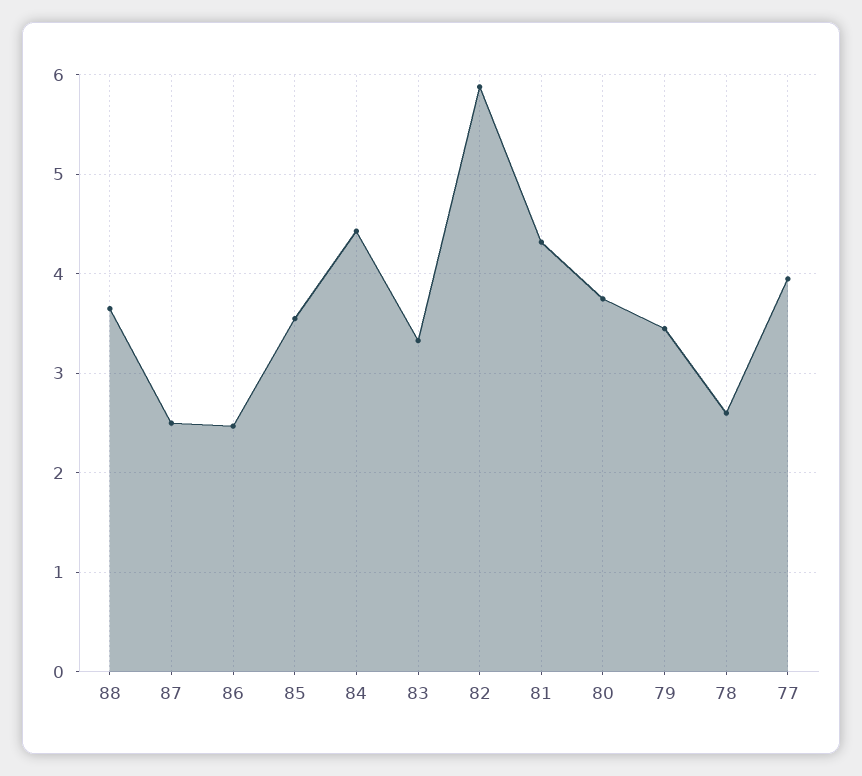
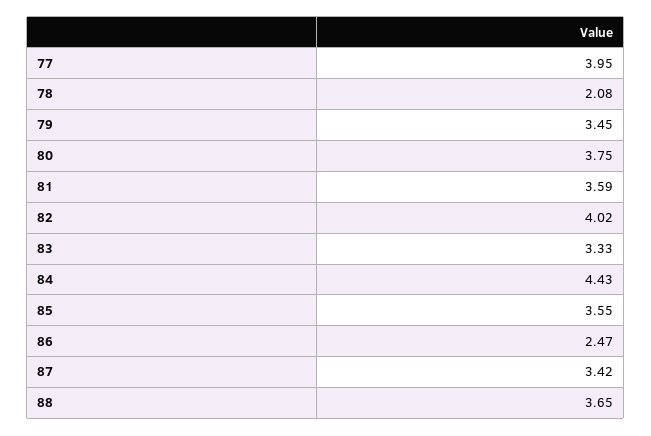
  {
    "88": 3.65,
-   "87": 2.5,
+   "87": 3.42,
    "86": 2.47,
    "85": 3.55,
    "84": 4.43,
    "83": 3.33,
-   "82": 5.9,
+   "82": 4.02,
-   "81": 4.3,
+   "81": 3.59,
    "80": 3.75,
    "79": 3.45,
-   "78": 2.6,
+   "78": 2.08,
    "77": 3.95
  }

